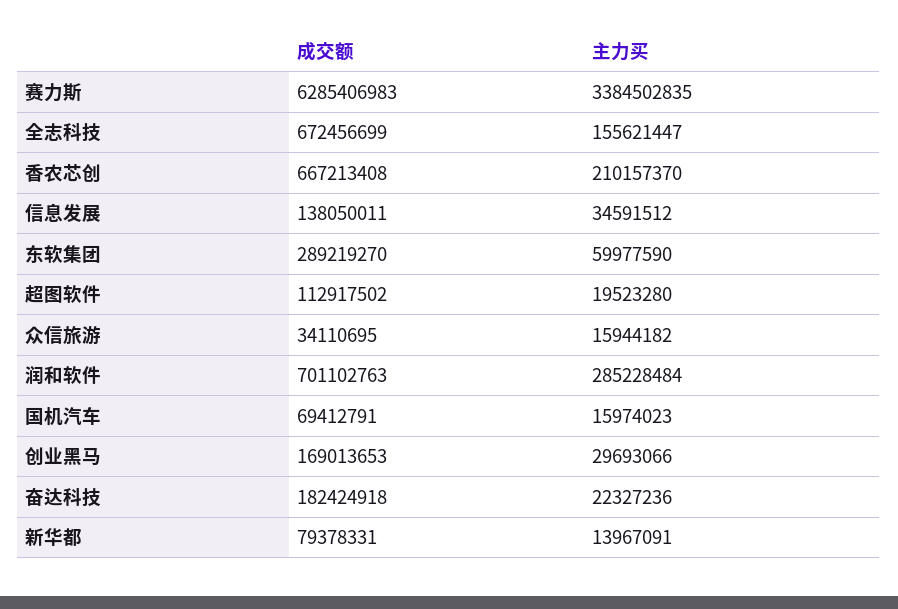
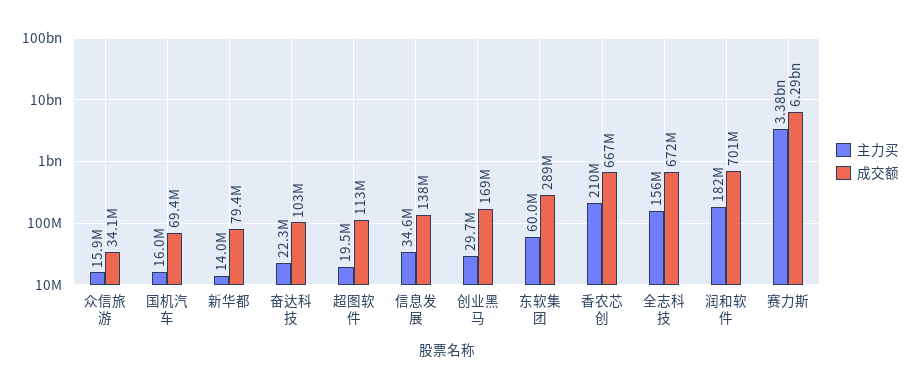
  {
    "成交额": {
      "赛力斯": 6285406983,
      "全志科技": 672456699,
      "香农芯创": 667213408,
      "信息发展": 138050011,
      "东软集团": 289219270,
      "超图软件": 112917502,
      "众信旅游": 34110695,
      "润和软件": 701102763,
      "国机汽车": 69412791,
      "创业黑马": 169013653,
-     "奋达科技": 182424918,
+     "奋达科技": 103000000,
      "新华都": 79378331
    },
    "主力买": {
      "赛力斯": 3384502835,
      "全志科技": 155621447,
      "香农芯创": 210157370,
      "信息发展": 34591512,
      "东软集团": 59977590,
      "超图软件": 19523280,
      "众信旅游": 15944182,
-     "润和软件": 285228484,
+     "润和软件": 182000000,
      "国机汽车": 15974023,
      "创业黑马": 29693066,
      "奋达科技": 22327236,
      "新华都": 13967091
    }
  }

